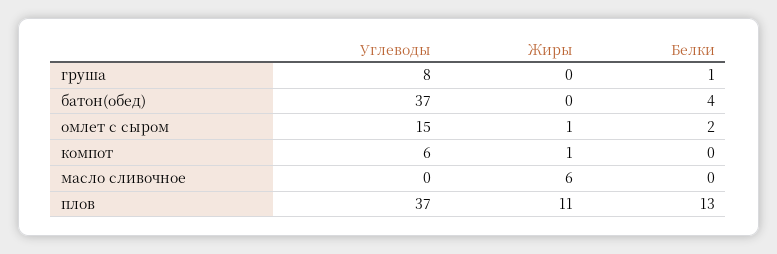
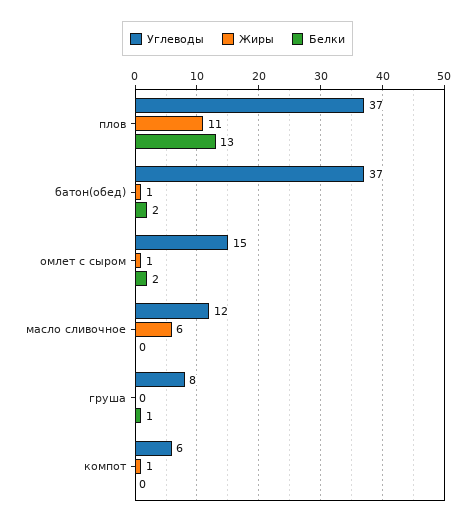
  {
    "Углеводы": {
      "груша": 8,
      "батон(обед)": 37,
      "омлет с сыром": 15,
      "компот": 6,
-     "масло сливочное": 0,
+     "масло сливочное": 12,
      "плов": 37
    },
    "Жиры": {
      "груша": 0,
-     "батон(обед)": 0,
+     "батон(обед)": 1,
      "омлет с сыром": 1,
      "компот": 1,
      "масло сливочное": 6,
      "плов": 11
    },
    "Белки": {
      "груша": 1,
-     "батон(обед)": 4,
+     "батон(обед)": 2,
      "омлет с сыром": 2,
      "компот": 0,
      "масло сливочное": 0,
      "плов": 13
    }
  }

